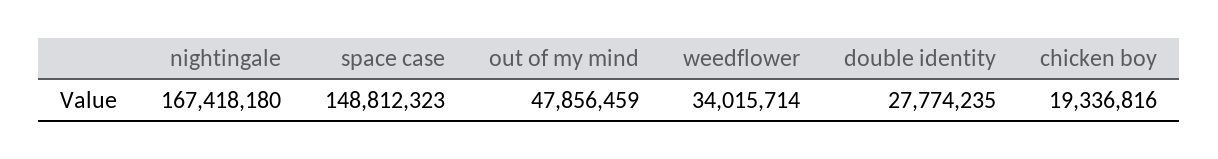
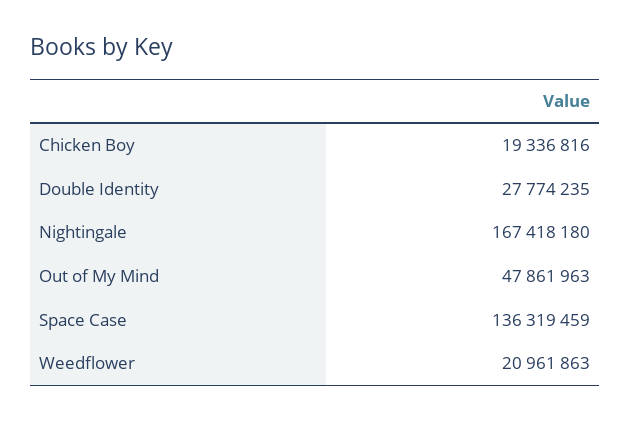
  {
    "nightingale": 167418180,
-   "space case": 148812323,
+   "space case": 136319459,
-   "out of my mind": 47856459,
+   "out of my mind": 47861963,
-   "weedflower": 34015714,
+   "weedflower": 20961863,
    "double identity": 27774235,
    "chicken boy": 19336816
  }

